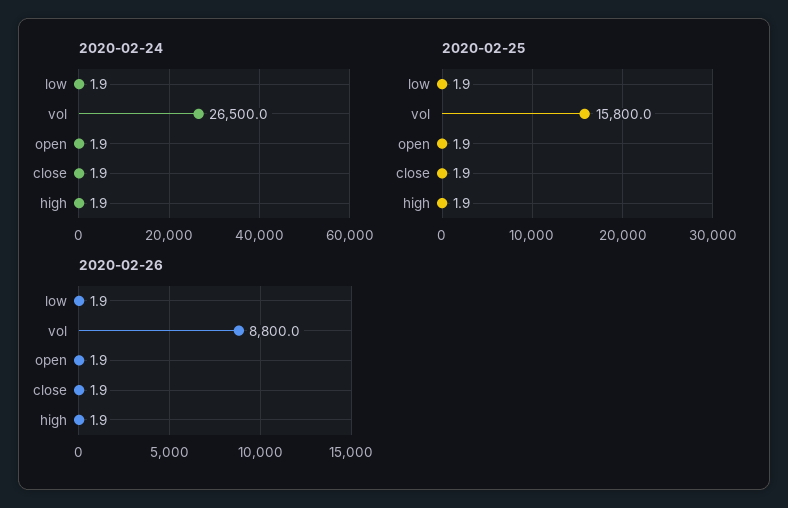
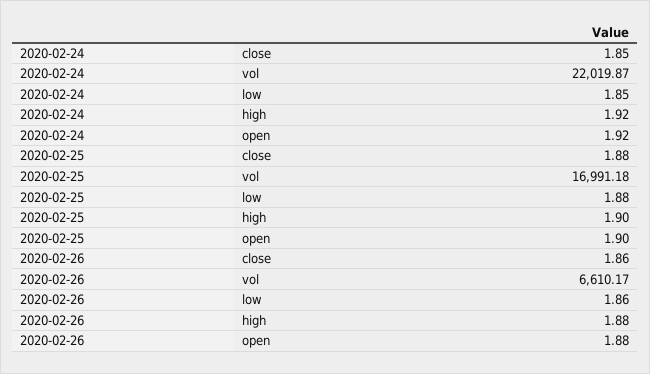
  {
    "2020-02-24": {
      "low": 1.85,
-     "vol": 26500,
+     "vol": 22019.87,
      "open": 1.92,
      "close": 1.85,
      "high": 1.92
    },
    "2020-02-25": {
      "low": 1.88,
-     "vol": 15800,
+     "vol": 16991.18,
      "open": 1.9,
      "close": 1.88,
      "high": 1.9
    },
    "2020-02-26": {
      "low": 1.86,
-     "vol": 8800,
+     "vol": 6610.17,
      "open": 1.88,
      "close": 1.86,
      "high": 1.88
    }
  }

